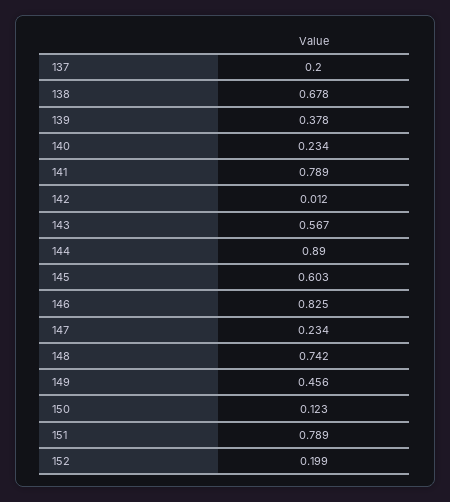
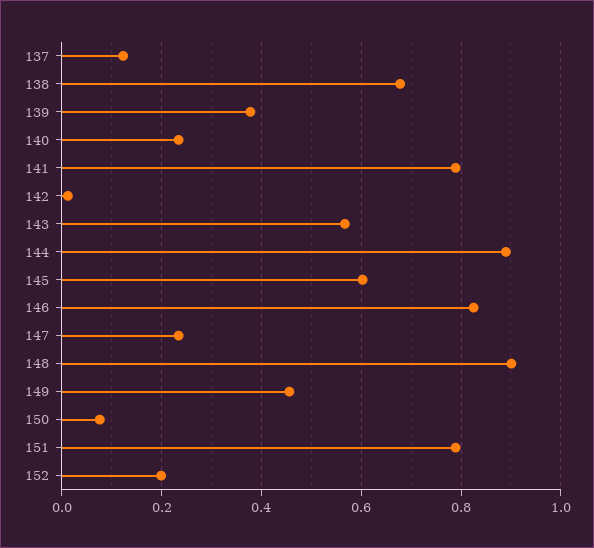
  {
-   "137": 0.2,
+   "137": 0.12,
    "138": 0.678,
    "139": 0.378,
    "140": 0.234,
    "141": 0.789,
    "142": 0.012,
    "143": 0.567,
    "144": 0.89,
    "145": 0.603,
    "146": 0.825,
    "147": 0.234,
-   "148": 0.742,
+   "148": 0.9,
    "149": 0.456,
-   "150": 0.123,
+   "150": 0.08,
    "151": 0.789,
    "152": 0.199
  }

